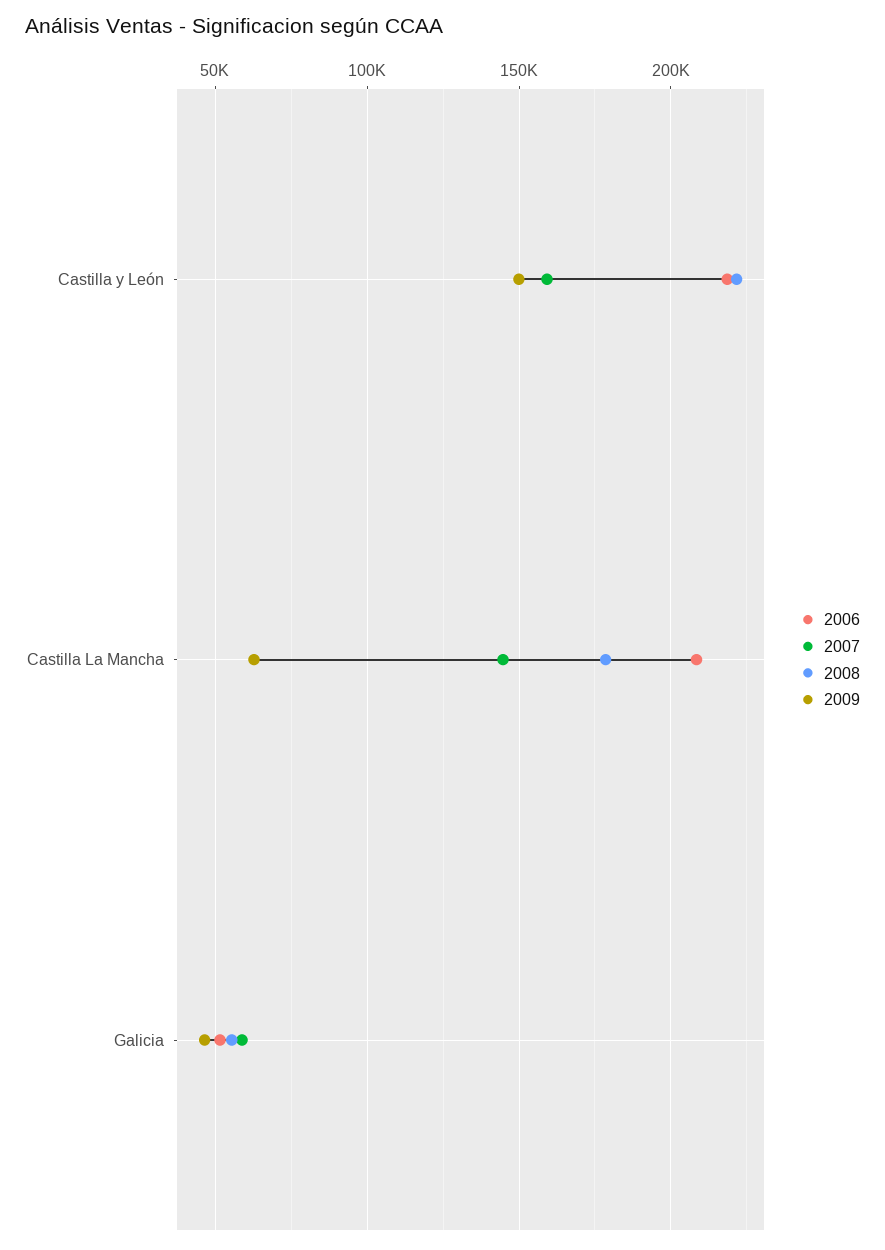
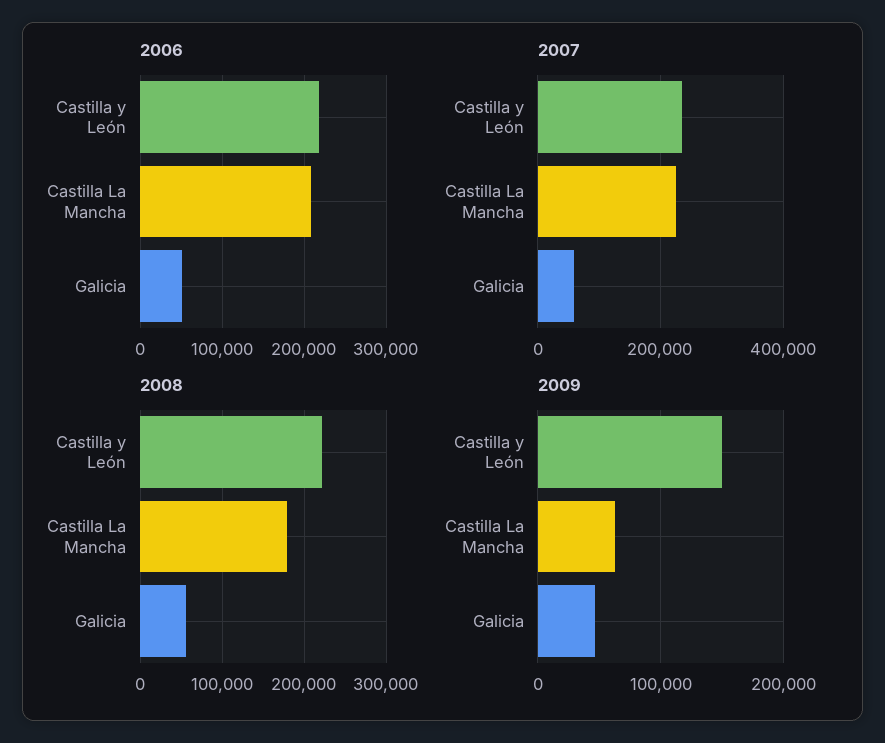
  {
    "2006": {
      "Castilla y León": 220000,
      "Castilla La Mancha": 210000,
      "Galicia": 50000
    },
    "2007": {
-     "Castilla y León": 160000,
+     "Castilla y León": 240000,
-     "Castilla La Mancha": 145000,
+     "Castilla La Mancha": 220000,
      "Galicia": 60000
    },
    "2008": {
      "Castilla y León": 220000,
      "Castilla La Mancha": 180000,
      "Galicia": 55000
    },
    "2009": {
      "Castilla y León": 150000,
      "Castilla La Mancha": 65000,
      "Galicia": 45000
    }
  }

